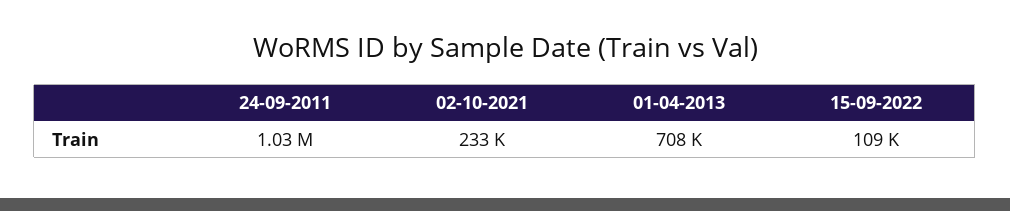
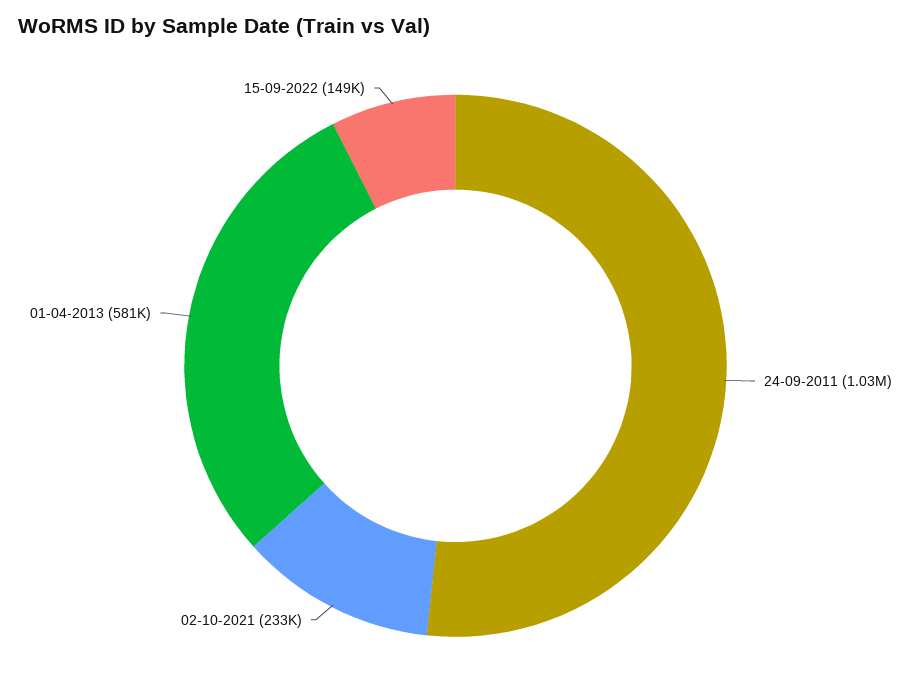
  {
    "24-09-2011": 1030000,
    "02-10-2021": 233000,
-   "01-04-2013": 708000,
+   "01-04-2013": 581000,
-   "15-09-2022": 109000
+   "15-09-2022": 149000
  }

